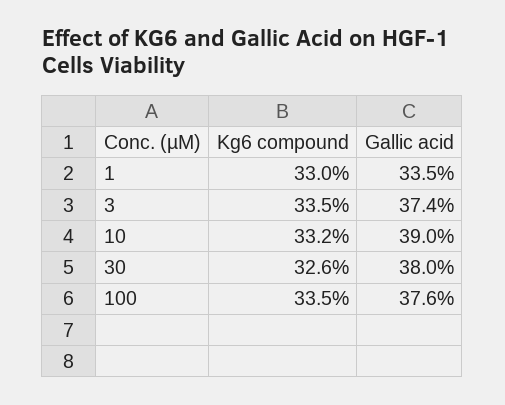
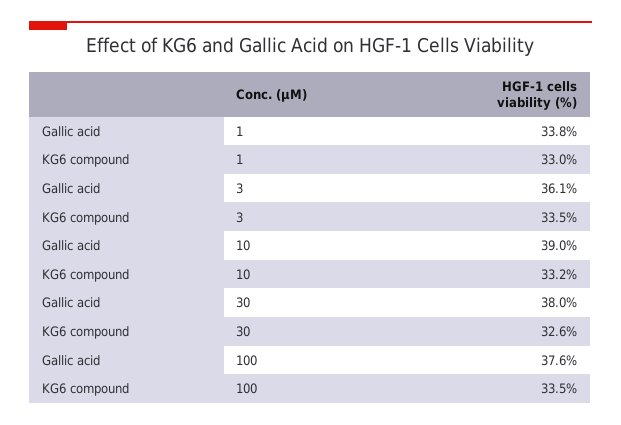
  {
    "Kg6 compound": {
      "1": 33,
      "3": 33.5,
      "10": 33.2,
      "30": 32.6,
      "100": 33.5
    },
    "Gallic acid": {
-     "1": 33.5,
+     "1": 33.8,
-     "3": 37.4,
+     "3": 36.1,
      "10": 39,
      "30": 38,
      "100": 37.6
    }
  }

